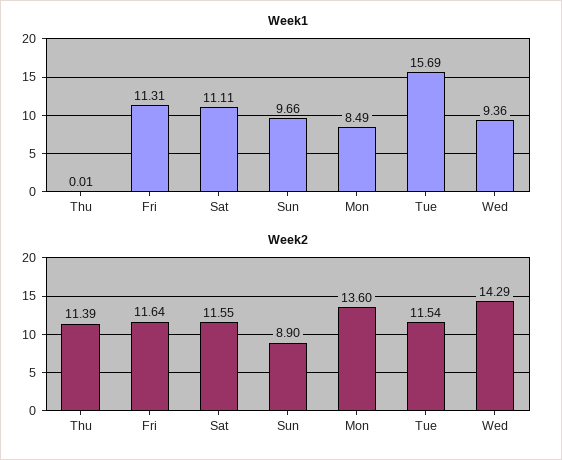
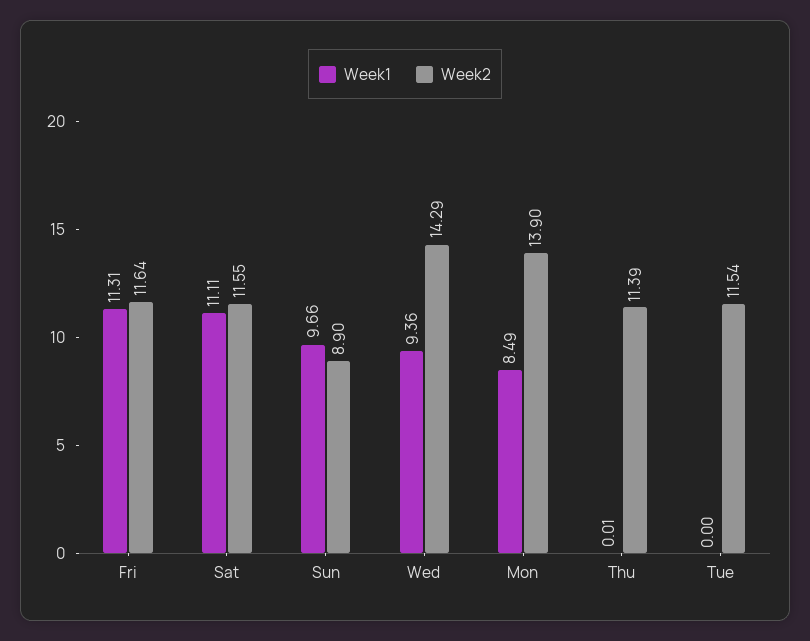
  {
    "Week1": {
      "Thu": 0.01,
      "Fri": 11.31,
      "Sat": 11.11,
      "Sun": 9.66,
      "Mon": 8.49,
-     "Tue": 15.69,
+     "Tue": 0,
      "Wed": 9.36
    },
    "Week2": {
      "Thu": 11.39,
      "Fri": 11.64,
      "Sat": 11.55,
      "Sun": 8.9,
-     "Mon": 13.6,
+     "Mon": 13.9,
      "Tue": 11.54,
      "Wed": 14.29
    }
  }

